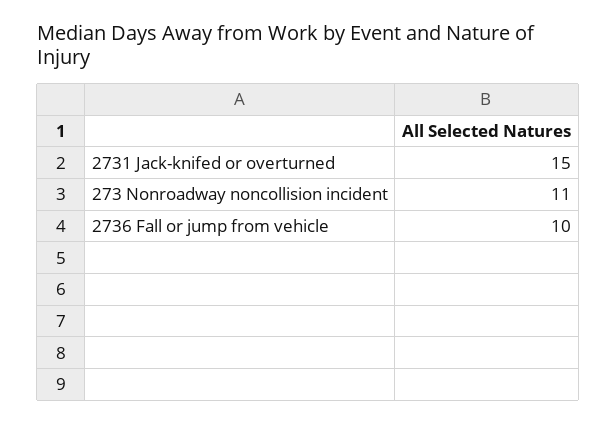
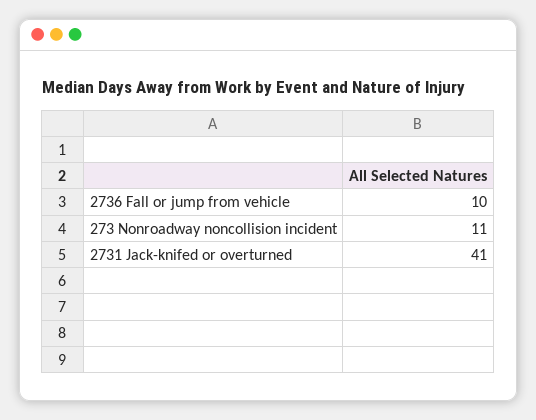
  {
-   "2731 Jack-knifed or overturned": 15,
+   "2731 Jack-knifed or overturned": 41,
    "273 Nonroadway noncollision incident": 11,
    "2736 Fall or jump from vehicle": 10
  }

